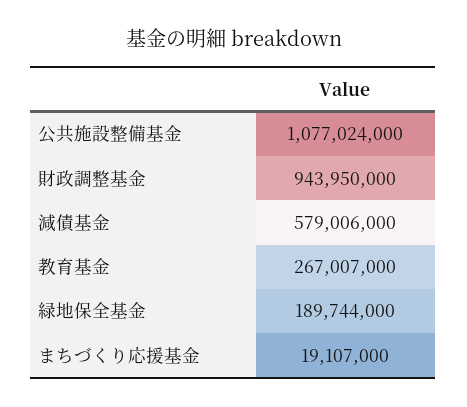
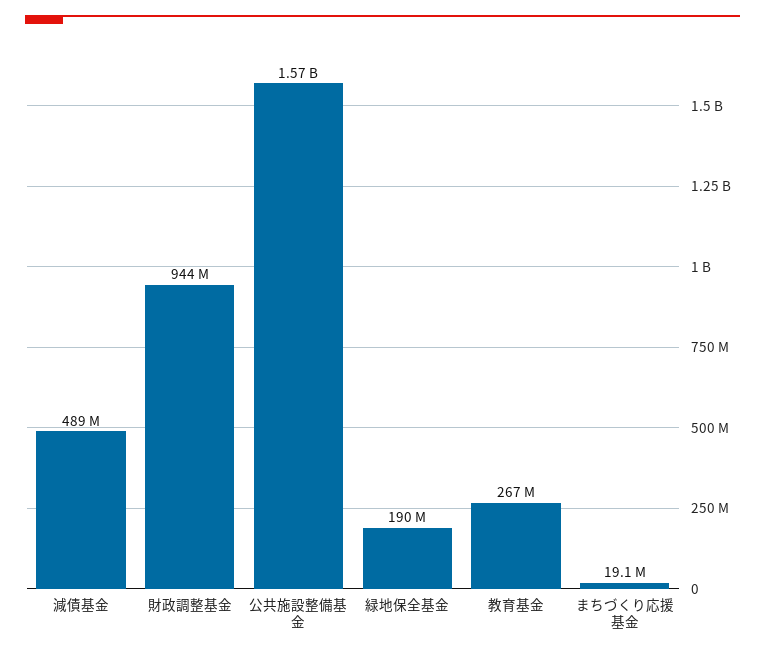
  {
-   "公共施設整備基金": 1077024000,
+   "公共施設整備基金": 1570000000,
    "財政調整基金": 943950000,
-   "減債基金": 579006000,
+   "減債基金": 489000000,
    "教育基金": 267007000,
    "緑地保全基金": 189744000,
    "まちづくり応援基金": 19107000
  }

